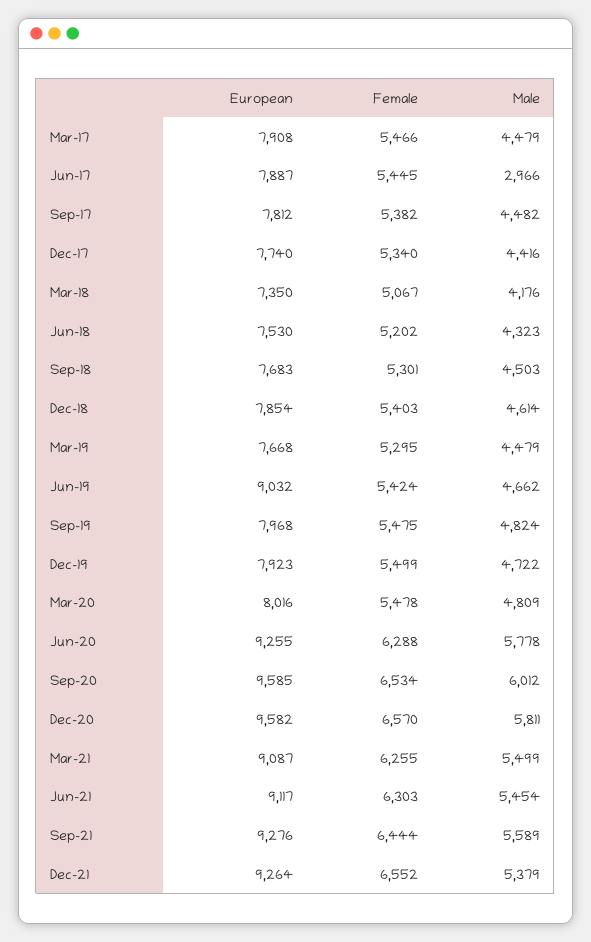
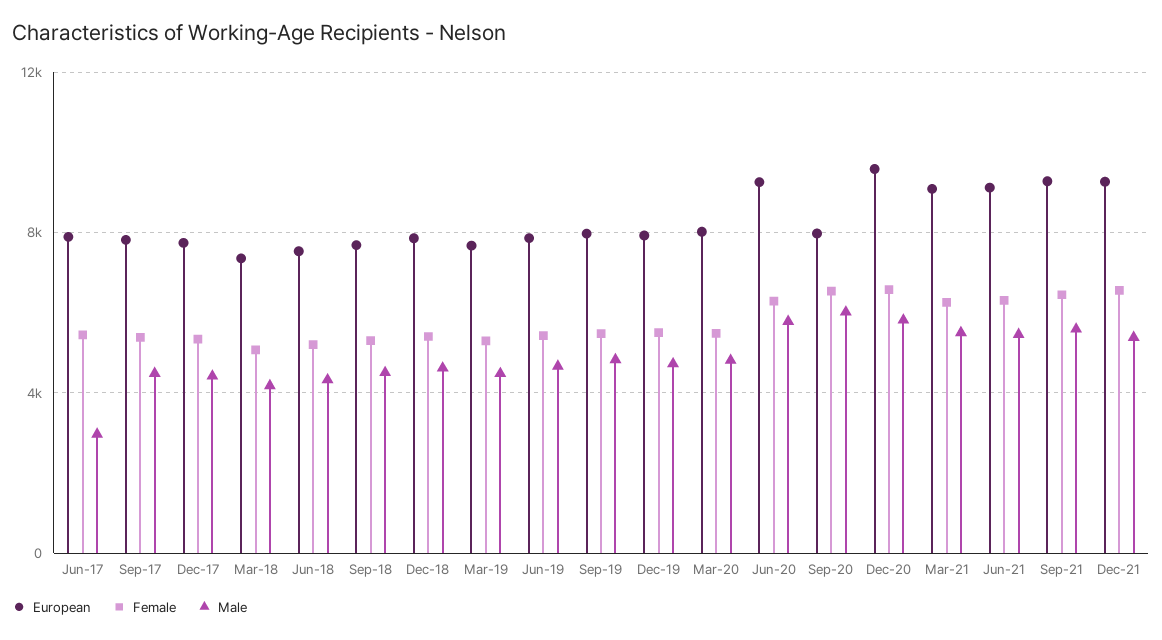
  {
    "European": {
-     "Mar-17": 7908,
      "Jun-17": 7887,
      "Sep-17": 7812,
      "Dec-17": 7740,
      "Mar-18": 7350,
      "Jun-18": 7530,
      "Sep-18": 7683,
      "Dec-18": 7854,
      "Mar-19": 7668,
-     "Jun-19": 9032,
+     "Jun-19": 8000,
      "Sep-19": 7968,
      "Dec-19": 7923,
      "Mar-20": 8016,
      "Jun-20": 9255,
-     "Sep-20": 9585,
+     "Sep-20": 8000,
      "Dec-20": 9582,
      "Mar-21": 9087,
      "Jun-21": 9117,
      "Sep-21": 9276,
      "Dec-21": 9264
    },
    "Female": {
-     "Mar-17": 5466,
      "Jun-17": 5445,
      "Sep-17": 5382,
      "Dec-17": 5340,
      "Mar-18": 5067,
      "Jun-18": 5202,
      "Sep-18": 5301,
      "Dec-18": 5403,
      "Mar-19": 5295,
      "Jun-19": 5424,
      "Sep-19": 5475,
      "Dec-19": 5499,
      "Mar-20": 5478,
      "Jun-20": 6288,
      "Sep-20": 6534,
      "Dec-20": 6570,
      "Mar-21": 6255,
      "Jun-21": 6303,
      "Sep-21": 6444,
      "Dec-21": 6552
    },
    "Male": {
-     "Mar-17": 4479,
      "Jun-17": 2966,
      "Sep-17": 4482,
      "Dec-17": 4416,
      "Mar-18": 4176,
      "Jun-18": 4323,
      "Sep-18": 4503,
      "Dec-18": 4614,
      "Mar-19": 4479,
      "Jun-19": 4662,
      "Sep-19": 4824,
      "Dec-19": 4722,
      "Mar-20": 4809,
      "Jun-20": 5778,
      "Sep-20": 6012,
      "Dec-20": 5811,
      "Mar-21": 5499,
      "Jun-21": 5454,
      "Sep-21": 5589,
      "Dec-21": 5379
    }
  }

